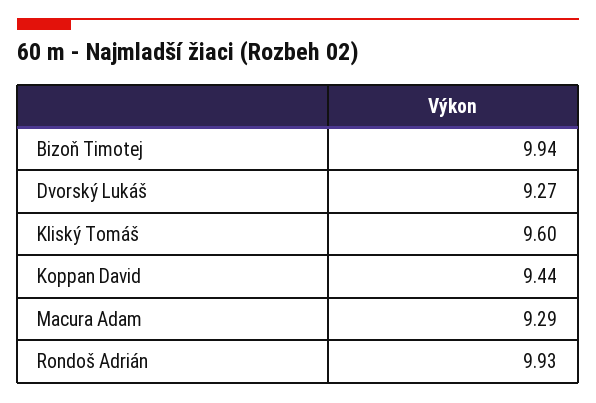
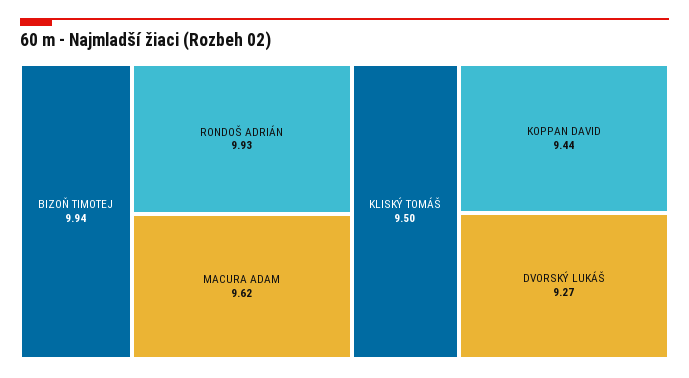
  {
    "Bizoň Timotej": 9.94,
    "Dvorský Lukáš": 9.27,
-   "Kliský Tomáš": 9.6,
+   "Kliský Tomáš": 9.5,
    "Koppan David": 9.44,
-   "Macura Adam": 9.29,
+   "Macura Adam": 9.62,
    "Rondoš Adrián": 9.93
  }

